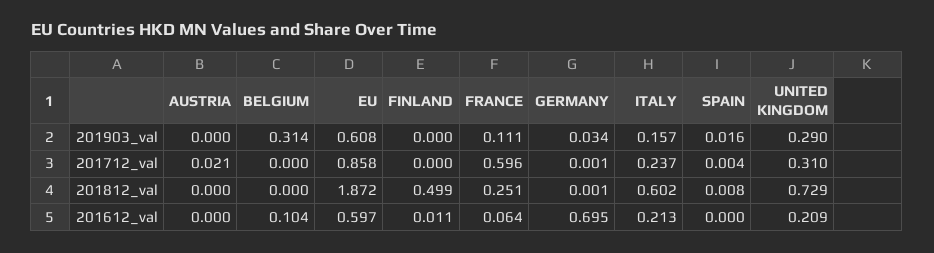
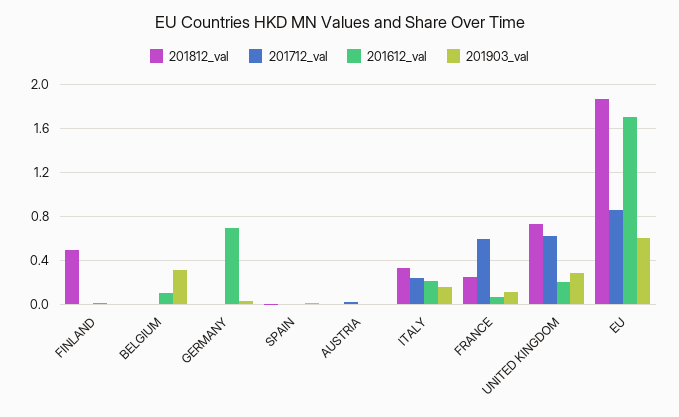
  {
    "201903_val": {
      "AUSTRIA": 0,
      "BELGIUM": 0.314,
      "EU": 0.608,
      "FINLAND": 0,
      "FRANCE": 0.111,
      "GERMANY": 0.034,
      "ITALY": 0.157,
      "SPAIN": 0.016,
      "UNITED KINGDOM": 0.29
    },
    "201712_val": {
      "AUSTRIA": 0.021,
      "BELGIUM": 0,
      "EU": 0.858,
      "FINLAND": 0,
      "FRANCE": 0.596,
      "GERMANY": 0.001,
      "ITALY": 0.237,
      "SPAIN": 0.004,
-     "UNITED KINGDOM": 0.31
+     "UNITED KINGDOM": 0.6
    },
    "201812_val": {
      "AUSTRIA": 0,
      "BELGIUM": 0,
      "EU": 1.872,
      "FINLAND": 0.499,
      "FRANCE": 0.251,
      "GERMANY": 0.001,
-     "ITALY": 0.602,
+     "ITALY": 0.3,
      "SPAIN": 0.008,
      "UNITED KINGDOM": 0.729
    },
    "201612_val": {
      "AUSTRIA": 0,
      "BELGIUM": 0.104,
-     "EU": 0.597,
+     "EU": 1.7,
      "FINLAND": 0.011,
      "FRANCE": 0.064,
      "GERMANY": 0.695,
      "ITALY": 0.213,
      "SPAIN": 0,
      "UNITED KINGDOM": 0.209
    }
  }

